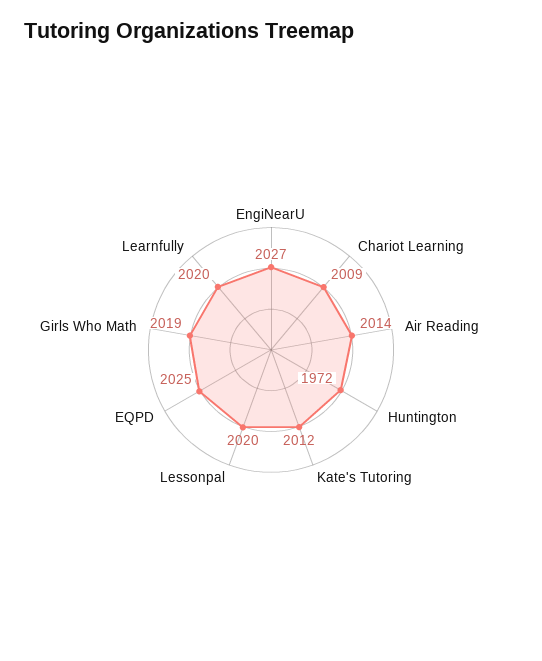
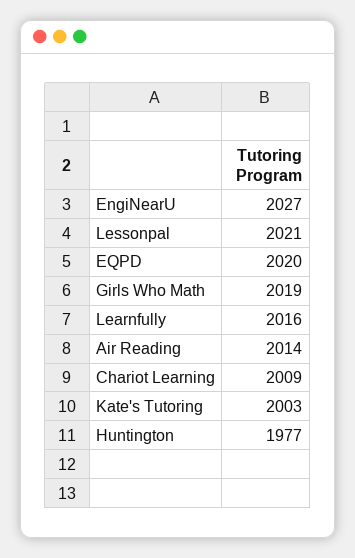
  {
    "EngiNearU": 2027,
    "Chariot Learning": 2009,
    "Air Reading": 2014,
-   "Huntington": 1972,
+   "Huntington": 1977,
-   "Kate's Tutoring": 2012,
+   "Kate's Tutoring": 2003,
-   "Lessonpal": 2020,
+   "Lessonpal": 2021,
-   "EQPD": 2025,
+   "EQPD": 2020,
    "Girls Who Math": 2019,
-   "Learnfully": 2020
+   "Learnfully": 2016
  }

